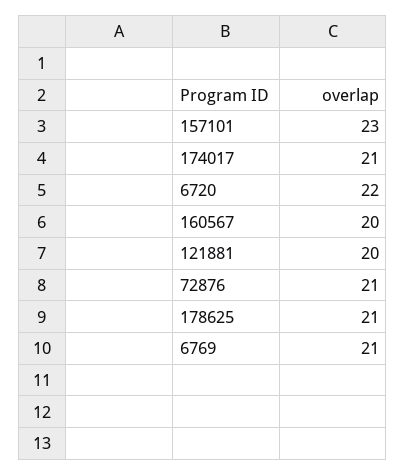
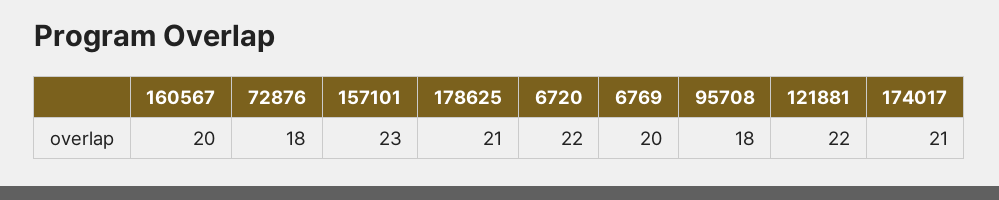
  {
    "157101": 23,
    "174017": 21,
    "6720": 22,
    "160567": 20,
-   "121881": 20,
+   "121881": 22,
-   "72876": 21,
+   "72876": 18,
    "178625": 21,
-   "6769": 21
+   "6769": 20,
+   "95708": 18
  }

